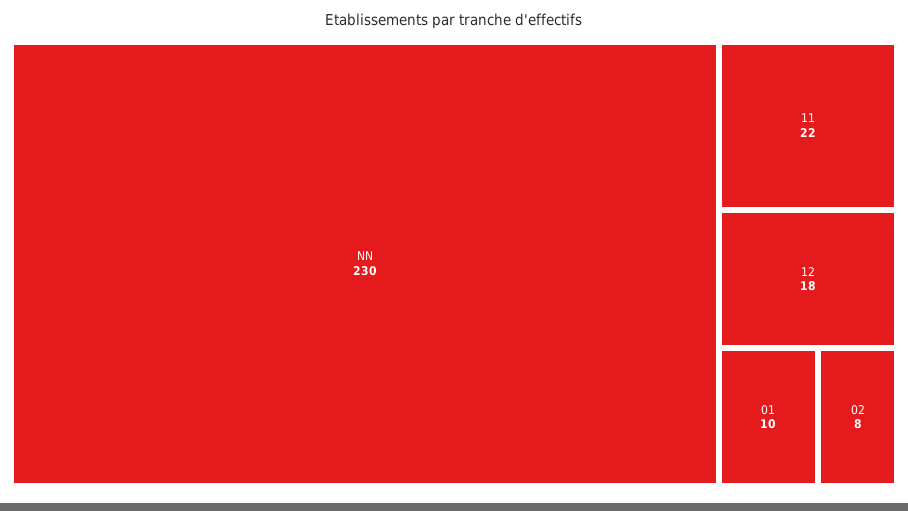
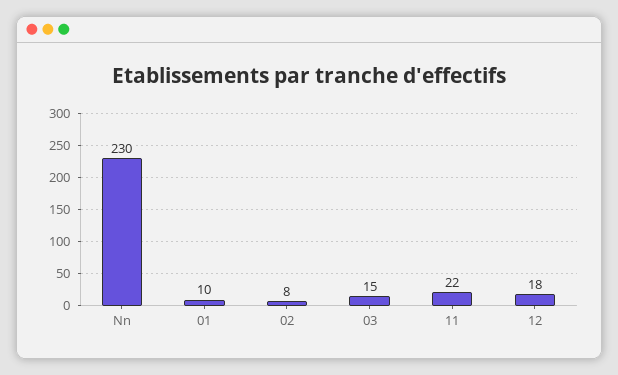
  {
    "NN": 230,
    "11": 22,
    "12": 18,
    "01": 10,
-   "02": 8
+   "02": 8,
+   "03": 15
  }

